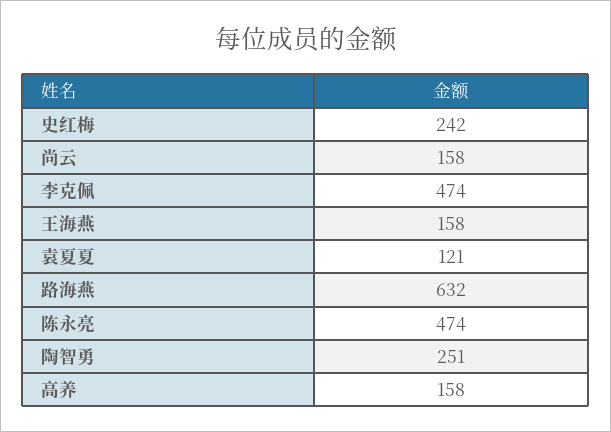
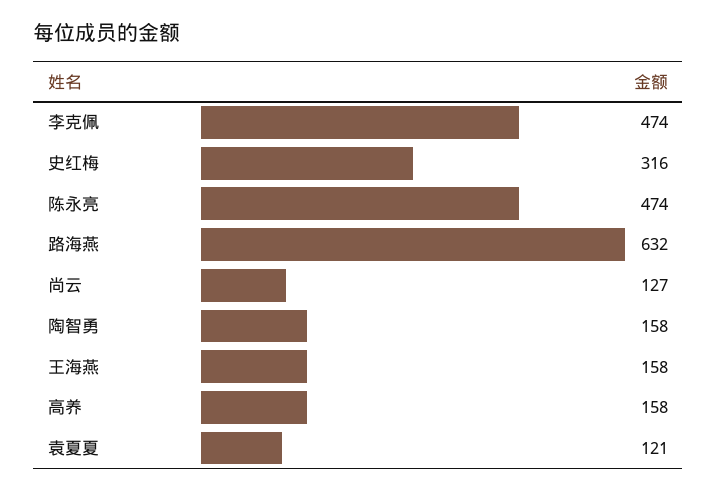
  {
-   "史红梅": 242,
+   "史红梅": 316,
-   "尚云": 158,
+   "尚云": 127,
    "李克佩": 474,
    "王海燕": 158,
    "袁夏夏": 121,
    "路海燕": 632,
    "陈永亮": 474,
-   "陶智勇": 251,
+   "陶智勇": 158,
    "高养": 158
  }

